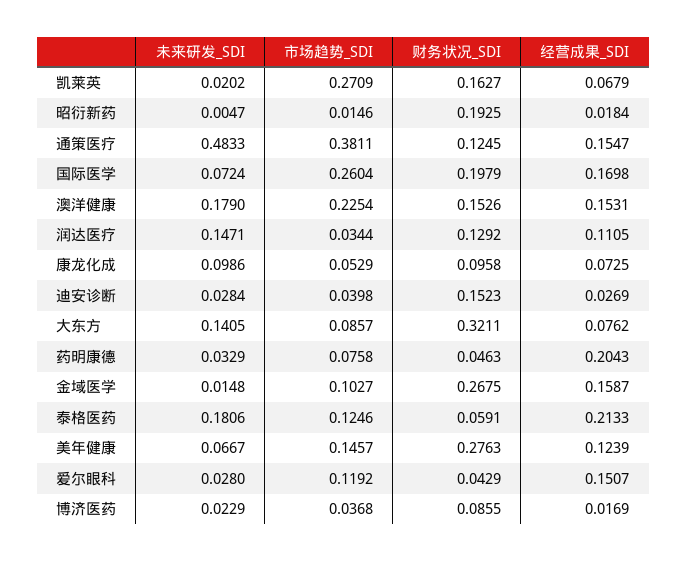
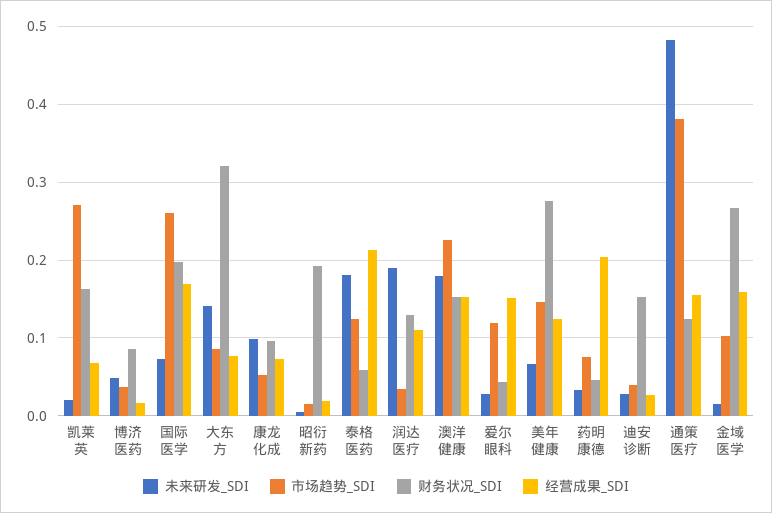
  {
    "未来研发_SDI": {
      "凯莱英": 0.0202,
      "昭衍新药": 0.0047,
      "通策医疗": 0.4833,
      "国际医学": 0.0724,
      "澳洋健康": 0.179,
-     "润达医疗": 0.1471,
+     "润达医疗": 0.19,
      "康龙化成": 0.0986,
      "迪安诊断": 0.0284,
      "大东方": 0.1405,
      "药明康德": 0.0329,
      "金域医学": 0.0148,
      "泰格医药": 0.1806,
      "美年健康": 0.0667,
      "爱尔眼科": 0.028,
-     "博济医药": 0.0229
+     "博济医药": 0.05
    },
    "市场趋势_SDI": {
      "凯莱英": 0.2709,
      "昭衍新药": 0.0146,
      "通策医疗": 0.3811,
      "国际医学": 0.2604,
      "澳洋健康": 0.2254,
      "润达医疗": 0.0344,
      "康龙化成": 0.0529,
      "迪安诊断": 0.0398,
      "大东方": 0.0857,
      "药明康德": 0.0758,
      "金域医学": 0.1027,
      "泰格医药": 0.1246,
      "美年健康": 0.1457,
      "爱尔眼科": 0.1192,
      "博济医药": 0.0368
    },
    "财务状况_SDI": {
      "凯莱英": 0.1627,
      "昭衍新药": 0.1925,
      "通策医疗": 0.1245,
      "国际医学": 0.1979,
      "澳洋健康": 0.1526,
      "润达医疗": 0.1292,
      "康龙化成": 0.0958,
      "迪安诊断": 0.1523,
      "大东方": 0.3211,
      "药明康德": 0.0463,
      "金域医学": 0.2675,
      "泰格医药": 0.0591,
      "美年健康": 0.2763,
      "爱尔眼科": 0.0429,
      "博济医药": 0.0855
    },
    "经营成果_SDI": {
      "凯莱英": 0.0679,
      "昭衍新药": 0.0184,
      "通策医疗": 0.1547,
      "国际医学": 0.1698,
      "澳洋健康": 0.1531,
      "润达医疗": 0.1105,
      "康龙化成": 0.0725,
      "迪安诊断": 0.0269,
      "大东方": 0.0762,
      "药明康德": 0.2043,
      "金域医学": 0.1587,
      "泰格医药": 0.2133,
      "美年健康": 0.1239,
      "爱尔眼科": 0.1507,
      "博济医药": 0.0169
    }
  }

